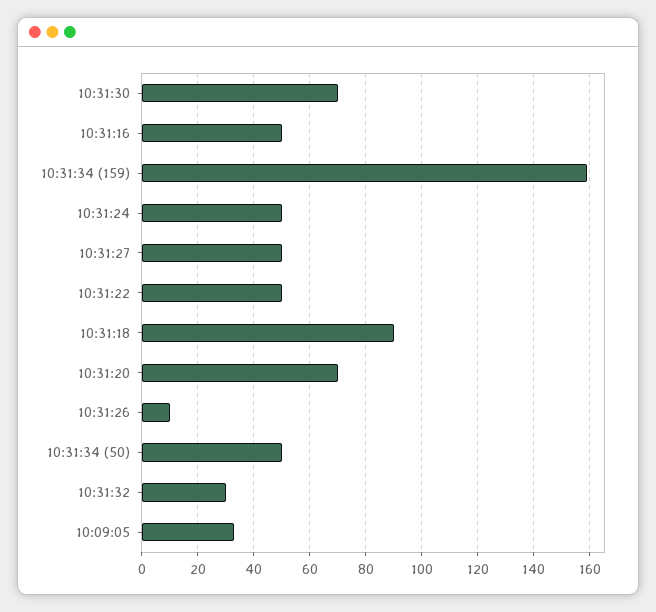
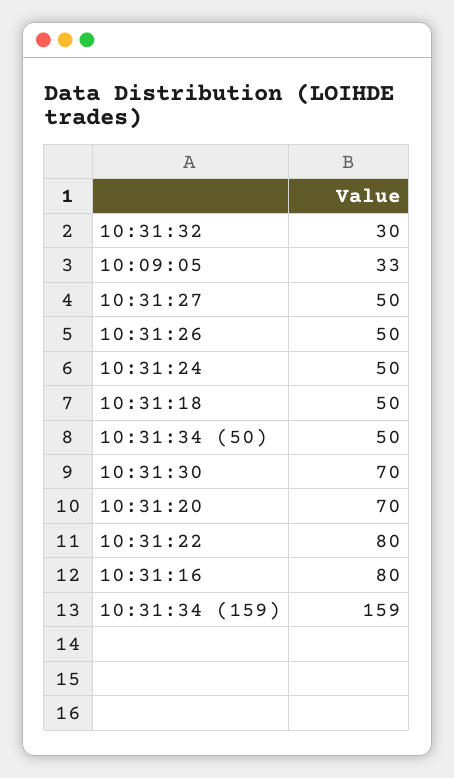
  {
    "10:31:30": 70,
-   "10:31:16": 50,
+   "10:31:16": 80,
    "10:31:34 (159)": 159,
    "10:31:24": 50,
    "10:31:27": 50,
-   "10:31:22": 50,
+   "10:31:22": 80,
-   "10:31:18": 90,
+   "10:31:18": 50,
    "10:31:20": 70,
-   "10:31:26": 10,
+   "10:31:26": 50,
    "10:31:34 (50)": 50,
    "10:31:32": 30,
    "10:09:05": 33
  }

